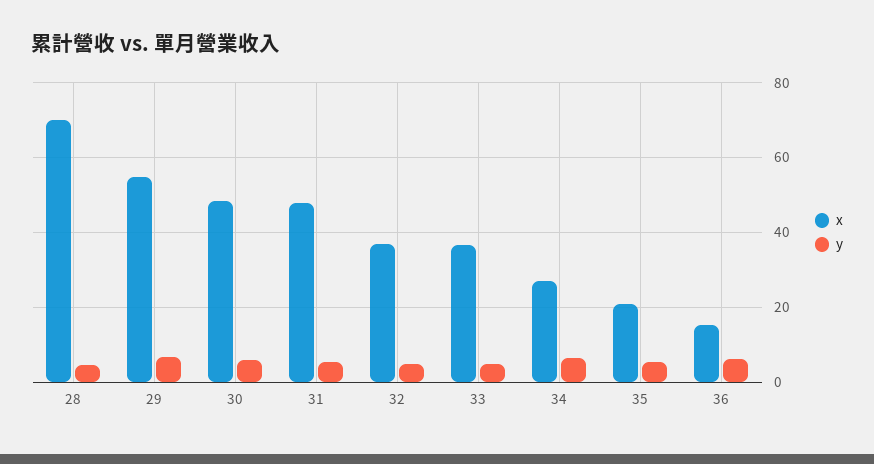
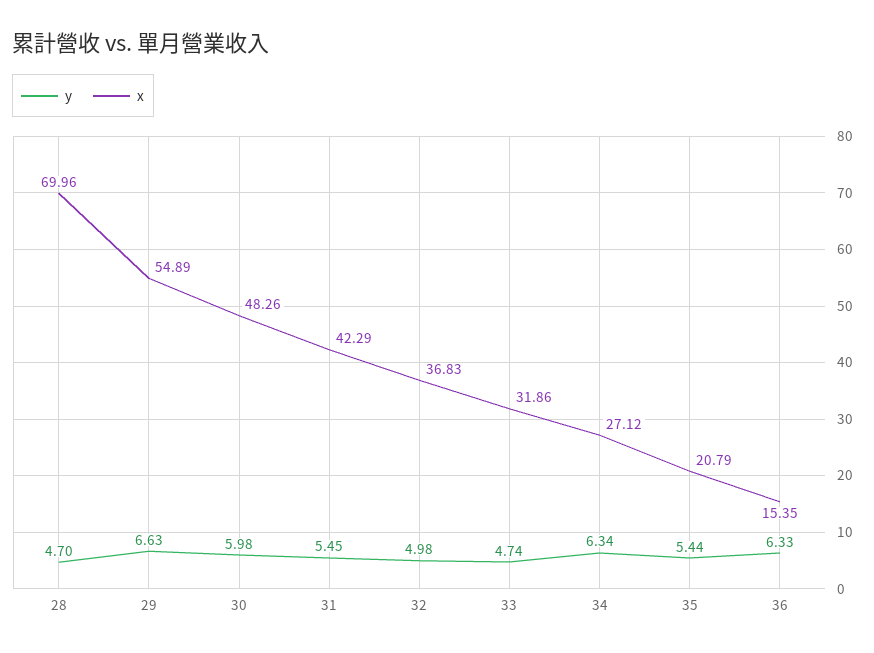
  {
    "x": {
      "28": 69.96,
      "29": 54.89,
      "30": 48.26,
-     "31": 48,
+     "31": 42.29,
      "32": 36.83,
-     "33": 36,
+     "33": 31.86,
      "34": 27.12,
      "35": 20.79,
      "36": 15.35
    },
    "y": {
      "28": 4.7,
      "29": 6.63,
      "30": 5.98,
      "31": 5.45,
      "32": 4.98,
      "33": 4.74,
      "34": 6.34,
      "35": 5.44,
      "36": 6.33
    }
  }

